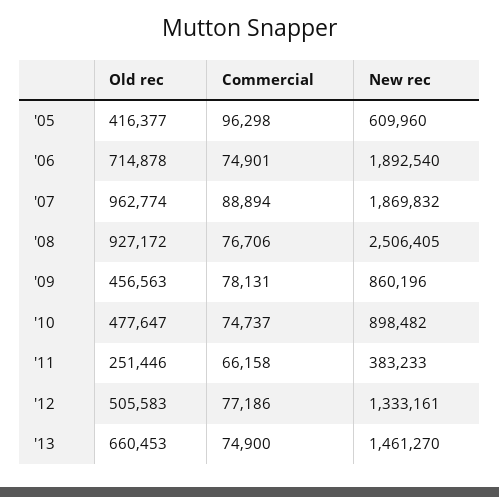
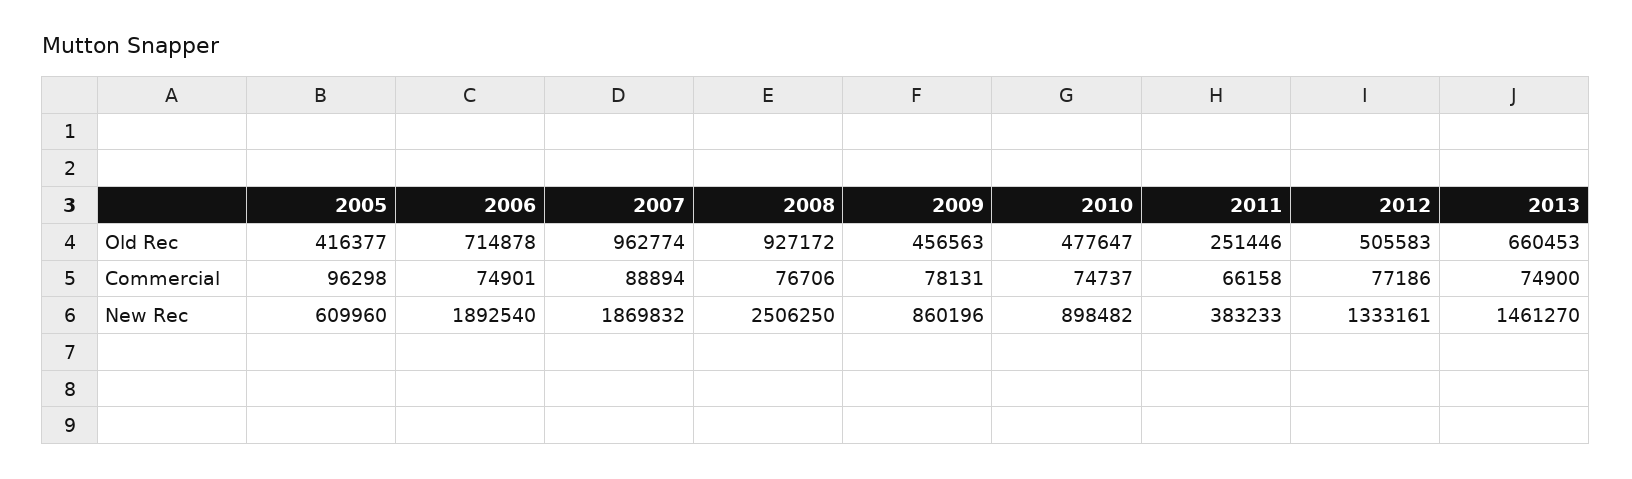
  {
    "Old rec": {
      "'05": 416377,
      "'06": 714878,
      "'07": 962774,
      "'08": 927172,
      "'09": 456563,
      "'10": 477647,
      "'11": 251446,
      "'12": 505583,
      "'13": 660453
    },
    "Commercial": {
      "'05": 96298,
      "'06": 74901,
      "'07": 88894,
      "'08": 76706,
      "'09": 78131,
      "'10": 74737,
      "'11": 66158,
      "'12": 77186,
      "'13": 74900
    },
    "New rec": {
      "'05": 609960,
      "'06": 1892540,
      "'07": 1869832,
-     "'08": 2506405,
+     "'08": 2506250,
      "'09": 860196,
      "'10": 898482,
      "'11": 383233,
      "'12": 1333161,
      "'13": 1461270
    }
  }

